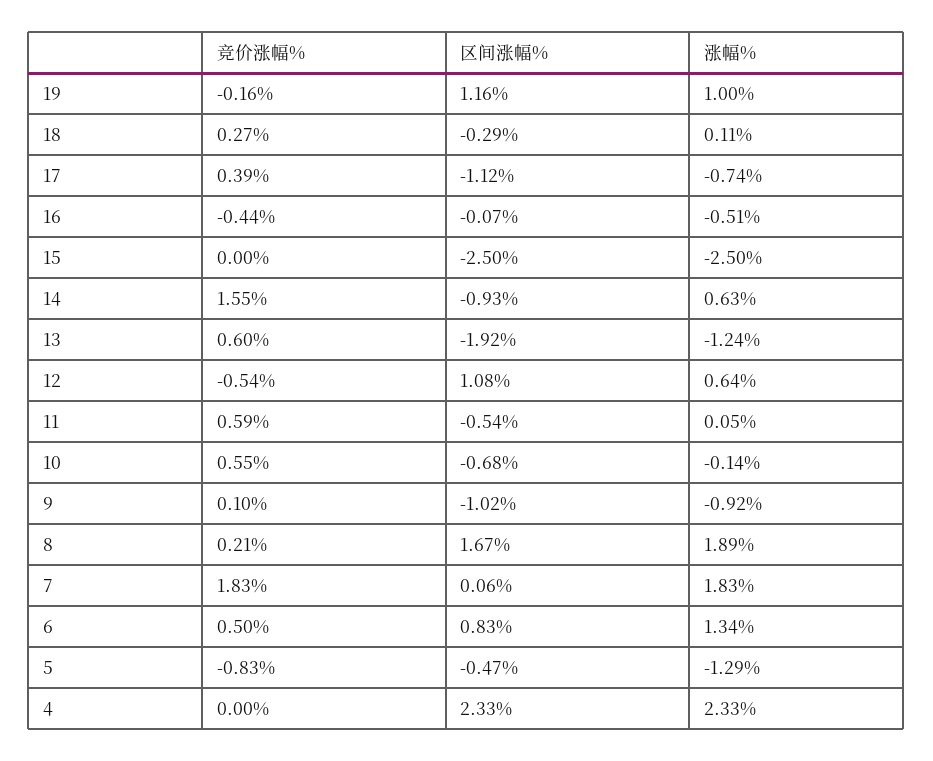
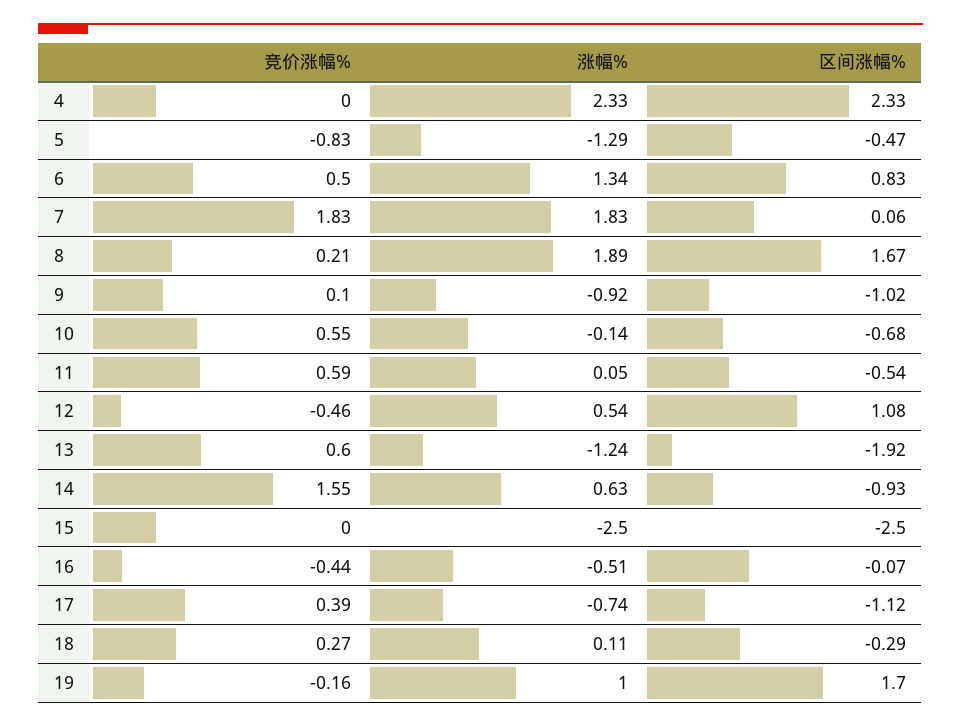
  {
    "竞价涨幅%": {
      "19": -0.16,
      "18": 0.27,
      "17": 0.39,
      "16": -0.44,
      "15": 0,
      "14": 1.55,
      "13": 0.6,
-     "12": -0.54,
+     "12": -0.46,
      "11": 0.59,
      "10": 0.55,
      "9": 0.1,
      "8": 0.21,
      "7": 1.83,
      "6": 0.5,
      "5": -0.83,
      "4": 0
    },
    "区间涨幅%": {
-     "19": 1.16,
+     "19": 1.7,
      "18": -0.29,
      "17": -1.12,
      "16": -0.07,
      "15": -2.5,
      "14": -0.93,
      "13": -1.92,
      "12": 1.08,
      "11": -0.54,
      "10": -0.68,
      "9": -1.02,
      "8": 1.67,
      "7": 0.06,
      "6": 0.83,
      "5": -0.47,
      "4": 2.33
    },
    "涨幅%": {
      "19": 1,
      "18": 0.11,
      "17": -0.74,
      "16": -0.51,
      "15": -2.5,
      "14": 0.63,
      "13": -1.24,
-     "12": 0.64,
+     "12": 0.54,
      "11": 0.05,
      "10": -0.14,
      "9": -0.92,
      "8": 1.89,
      "7": 1.83,
      "6": 1.34,
      "5": -1.29,
      "4": 2.33
    }
  }

